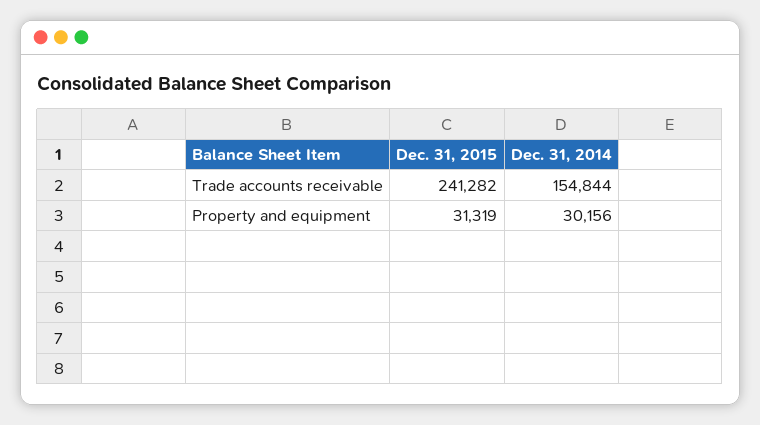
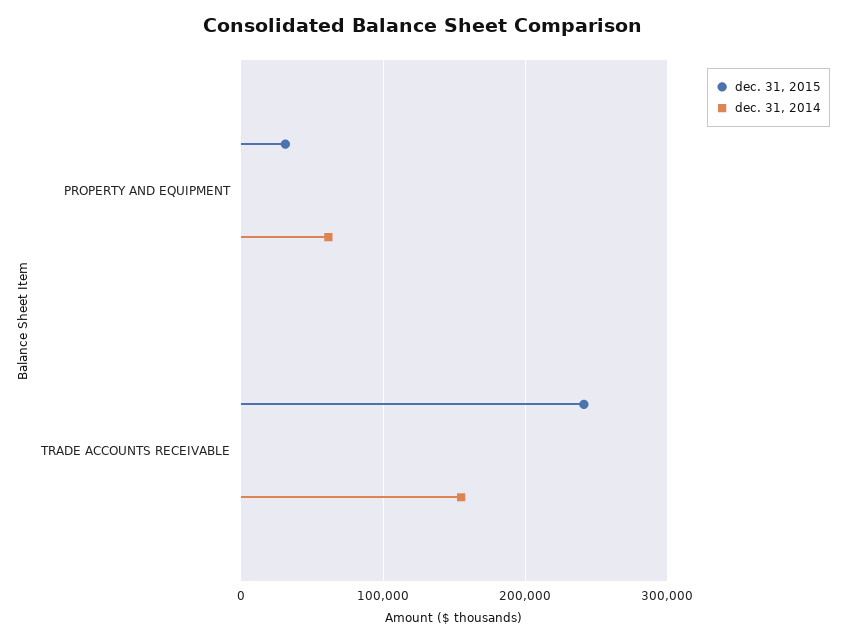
  {
    "Dec. 31, 2015": {
      "Trade accounts receivable": 241282,
      "Property and equipment": 31319
    },
    "Dec. 31, 2014": {
      "Trade accounts receivable": 154844,
-     "Property and equipment": 30156
+     "Property and equipment": 60000
    }
  }

